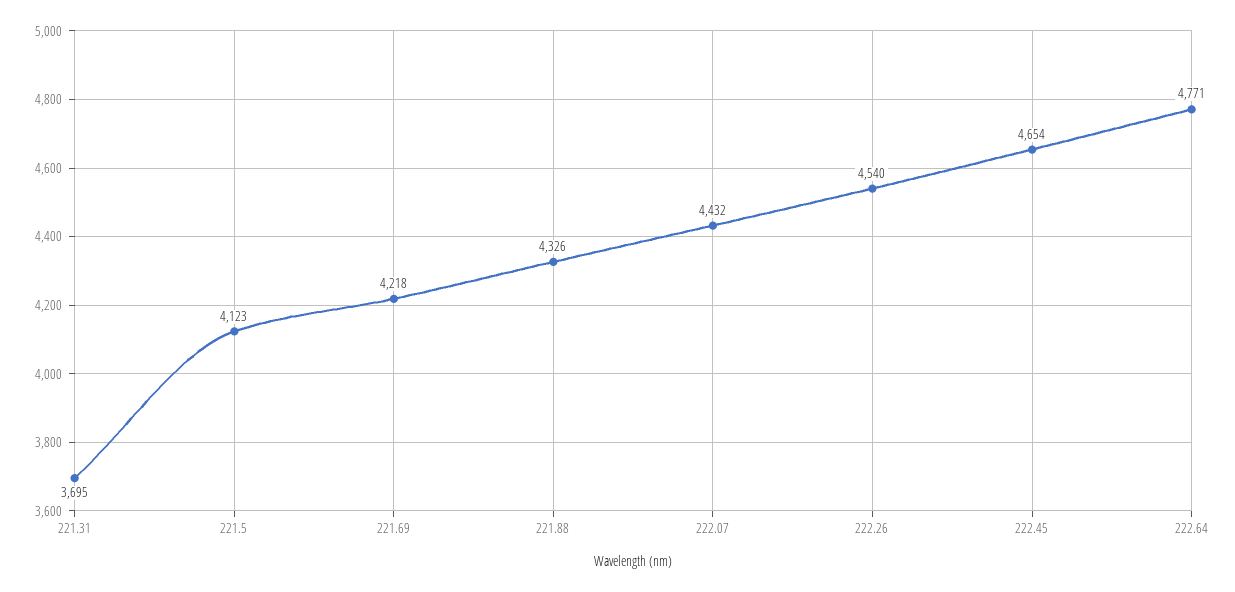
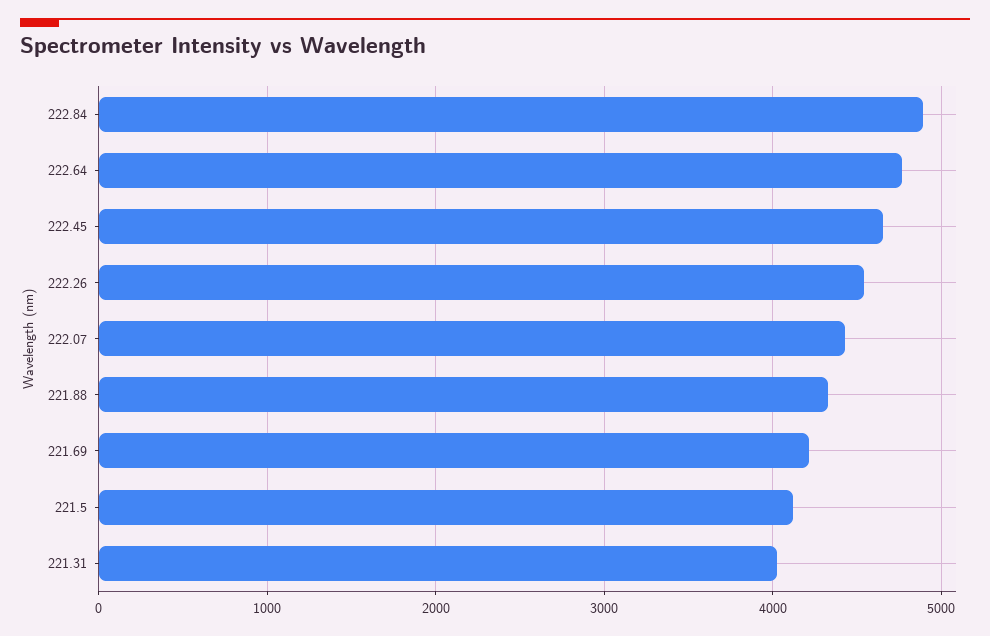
  {
-   "221.31": 3695,
+   "221.31": 4000,
    "221.5": 4123,
    "221.69": 4218,
    "221.88": 4326,
    "222.07": 4432,
    "222.26": 4540,
    "222.45": 4654,
-   "222.64": 4771
+   "222.64": 4771,
+   "222.84": 4900
  }

